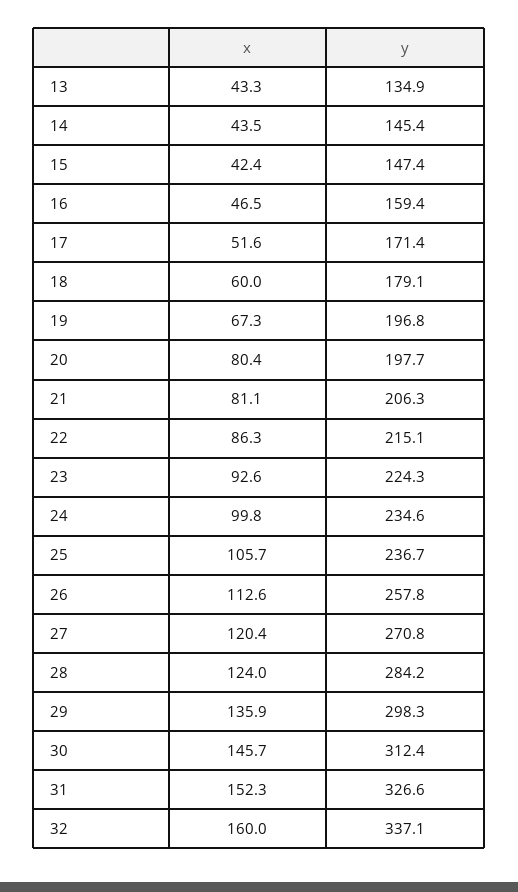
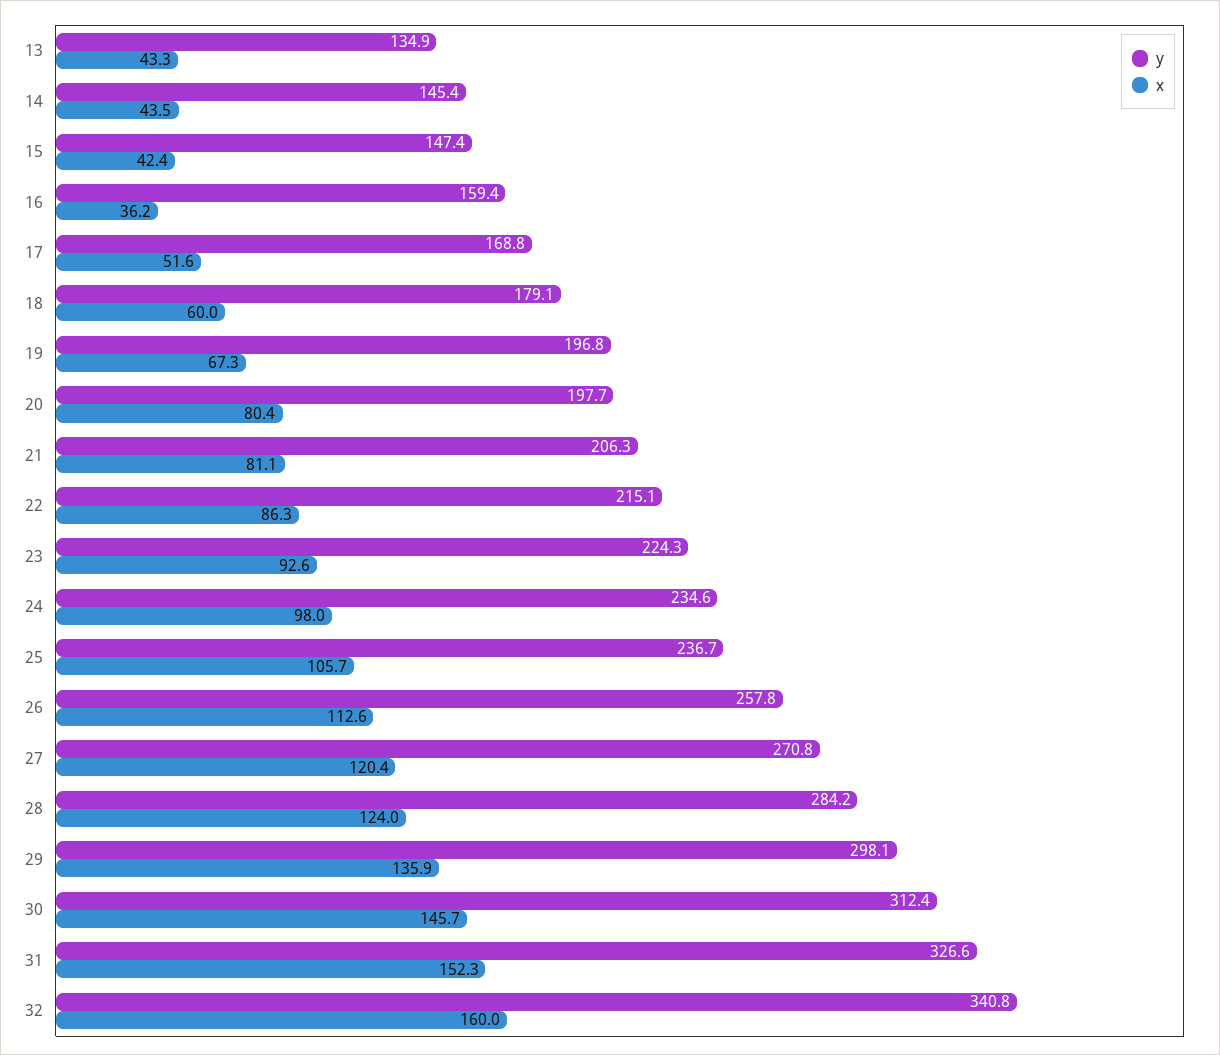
  {
    "x": {
      "13": 43.3,
      "14": 43.5,
      "15": 42.4,
-     "16": 46.5,
+     "16": 36.2,
      "17": 51.6,
      "18": 60,
      "19": 67.3,
      "20": 80.4,
      "21": 81.1,
      "22": 86.3,
      "23": 92.6,
-     "24": 99.8,
+     "24": 98,
      "25": 105.7,
      "26": 112.6,
      "27": 120.4,
      "28": 124,
      "29": 135.9,
      "30": 145.7,
      "31": 152.3,
      "32": 160
    },
    "y": {
      "13": 134.9,
      "14": 145.4,
      "15": 147.4,
      "16": 159.4,
-     "17": 171.4,
+     "17": 168.8,
      "18": 179.1,
      "19": 196.8,
      "20": 197.7,
      "21": 206.3,
      "22": 215.1,
      "23": 224.3,
      "24": 234.6,
      "25": 236.7,
      "26": 257.8,
      "27": 270.8,
      "28": 284.2,
-     "29": 298.3,
+     "29": 298.1,
      "30": 312.4,
      "31": 326.6,
-     "32": 337.1
+     "32": 340.8
    }
  }

